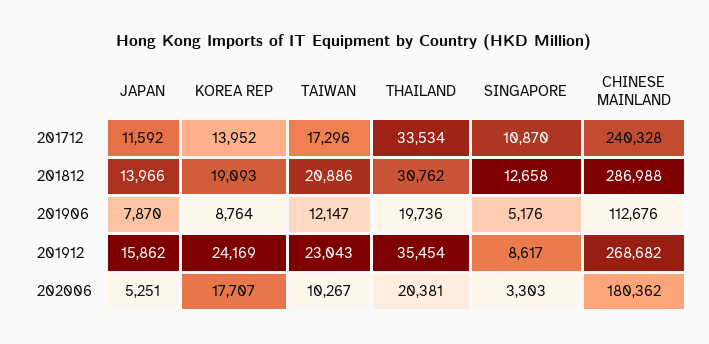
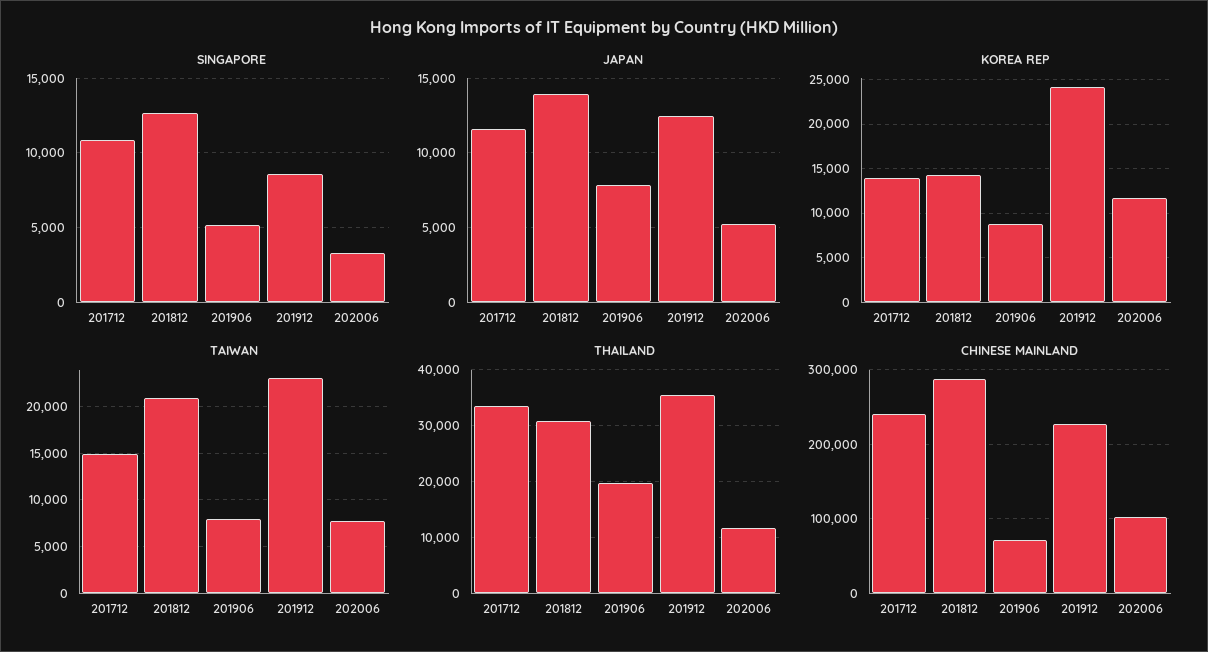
  {
    "JAPAN": {
      "201712": 11592,
      "201812": 13966,
      "201906": 7870,
-     "201912": 15862,
+     "201912": 12500,
      "202006": 5251
    },
    "KOREA REP": {
      "201712": 13952,
-     "201812": 19093,
+     "201812": 14000,
      "201906": 8764,
      "201912": 24169,
-     "202006": 17707
+     "202006": 12000
    },
    "TAIWAN": {
-     "201712": 17296,
+     "201712": 15000,
      "201812": 20886,
-     "201906": 12147,
+     "201906": 8000,
      "201912": 23043,
-     "202006": 10267
+     "202006": 8000
    },
    "THAILAND": {
      "201712": 33534,
      "201812": 30762,
      "201906": 19736,
      "201912": 35454,
-     "202006": 20381
+     "202006": 12000
    },
    "SINGAPORE": {
      "201712": 10870,
      "201812": 12658,
      "201906": 5176,
      "201912": 8617,
      "202006": 3303
    },
    "CHINESE MAINLAND": {
      "201712": 240328,
      "201812": 286988,
-     "201906": 112676,
+     "201906": 70000,
-     "201912": 268682,
+     "201912": 230000,
-     "202006": 180362
+     "202006": 100000
    }
  }

